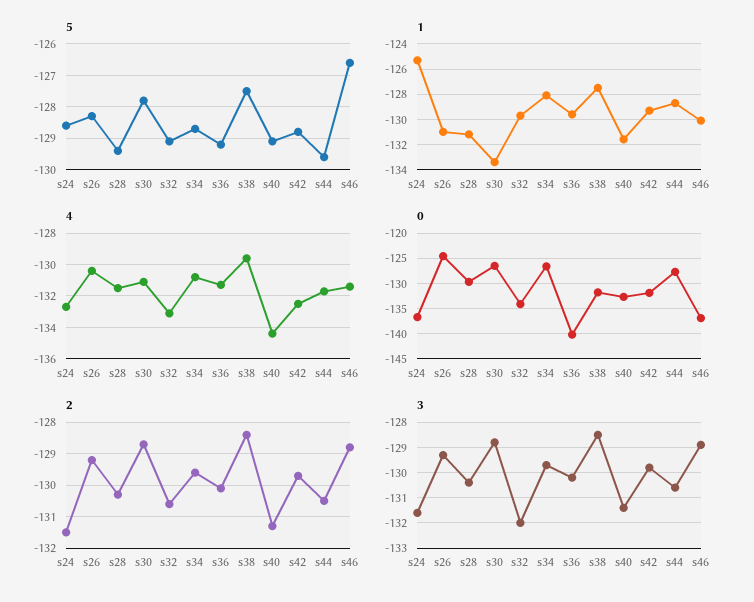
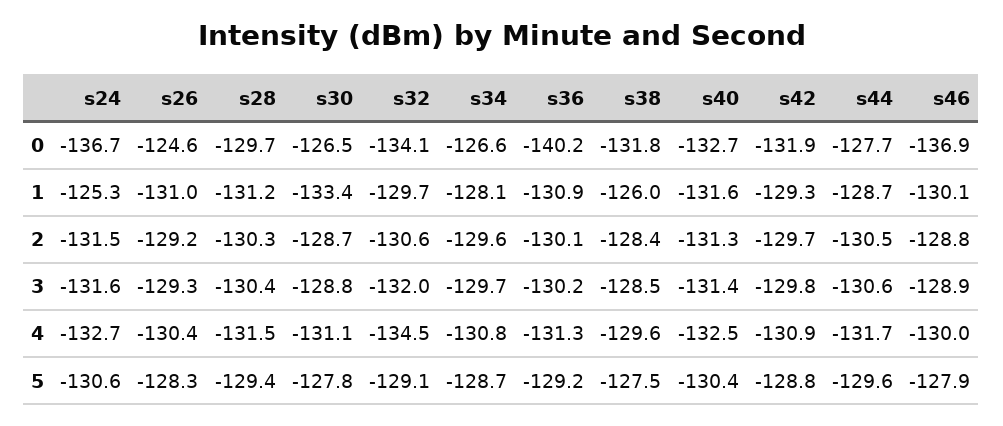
  {
    "5": {
-     "s24": -128.5,
+     "s24": -130.6,
      "s26": -128.3,
      "s28": -129.4,
      "s30": -127.8,
      "s32": -129.1,
      "s34": -128.7,
      "s36": -129.2,
      "s38": -127.5,
-     "s40": -129,
+     "s40": -130.4,
      "s42": -128.8,
      "s44": -129.6,
-     "s46": -126.5
+     "s46": -127.9
    },
    "1": {
      "s24": -125.3,
      "s26": -131,
      "s28": -131.2,
      "s30": -133.4,
      "s32": -129.7,
      "s34": -128.1,
-     "s36": -129.5,
+     "s36": -130.9,
-     "s38": -127.5,
+     "s38": -126,
      "s40": -131.6,
      "s42": -129.3,
      "s44": -128.7,
      "s46": -130.1
    },
    "4": {
      "s24": -132.7,
      "s26": -130.4,
      "s28": -131.5,
      "s30": -131.1,
-     "s32": -133,
+     "s32": -134.5,
      "s34": -130.8,
      "s36": -131.3,
      "s38": -129.6,
-     "s40": -134.5,
+     "s40": -132.5,
-     "s42": -132.5,
+     "s42": -130.9,
      "s44": -131.7,
-     "s46": -131.5
+     "s46": -130
    },
    "0": {
      "s24": -136.7,
      "s26": -124.6,
      "s28": -129.7,
      "s30": -126.5,
      "s32": -134.1,
      "s34": -126.6,
      "s36": -140.2,
      "s38": -131.8,
      "s40": -132.7,
      "s42": -131.9,
      "s44": -127.7,
      "s46": -136.9
    },
    "2": {
      "s24": -131.5,
      "s26": -129.2,
      "s28": -130.3,
      "s30": -128.7,
      "s32": -130.6,
      "s34": -129.6,
      "s36": -130.1,
      "s38": -128.4,
      "s40": -131.3,
      "s42": -129.7,
      "s44": -130.5,
      "s46": -128.8
    },
    "3": {
      "s24": -131.6,
      "s26": -129.3,
      "s28": -130.4,
      "s30": -128.8,
      "s32": -132,
      "s34": -129.7,
      "s36": -130.2,
      "s38": -128.5,
      "s40": -131.4,
      "s42": -129.8,
      "s44": -130.6,
      "s46": -128.9
    }
  }

